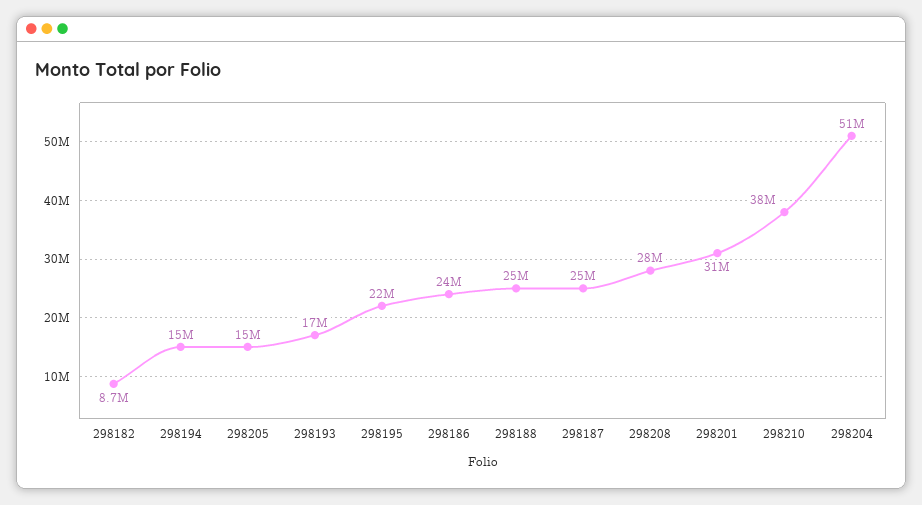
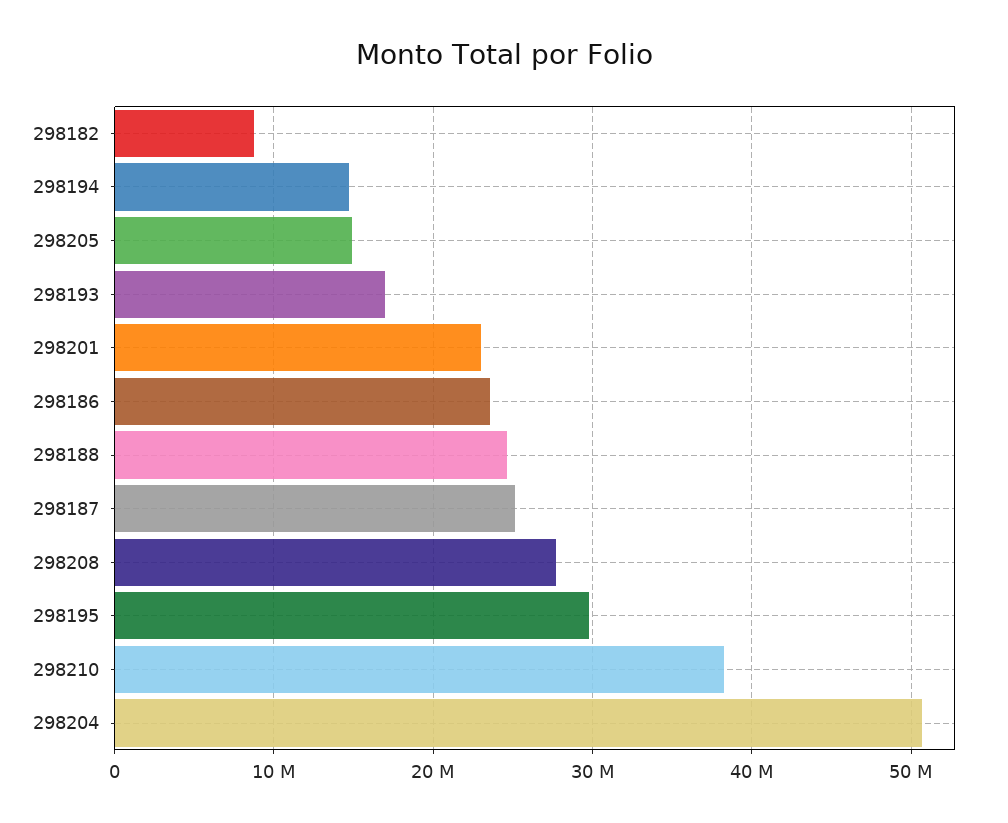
  {
    "298182": 8700000,
    "298194": 15000000,
    "298205": 15000000,
    "298193": 17000000,
-   "298195": 22000000,
+   "298195": 30000000,
    "298186": 24000000,
    "298188": 25000000,
    "298187": 25000000,
    "298208": 28000000,
-   "298201": 31000000,
+   "298201": 23000000,
    "298210": 38000000,
    "298204": 51000000
  }

